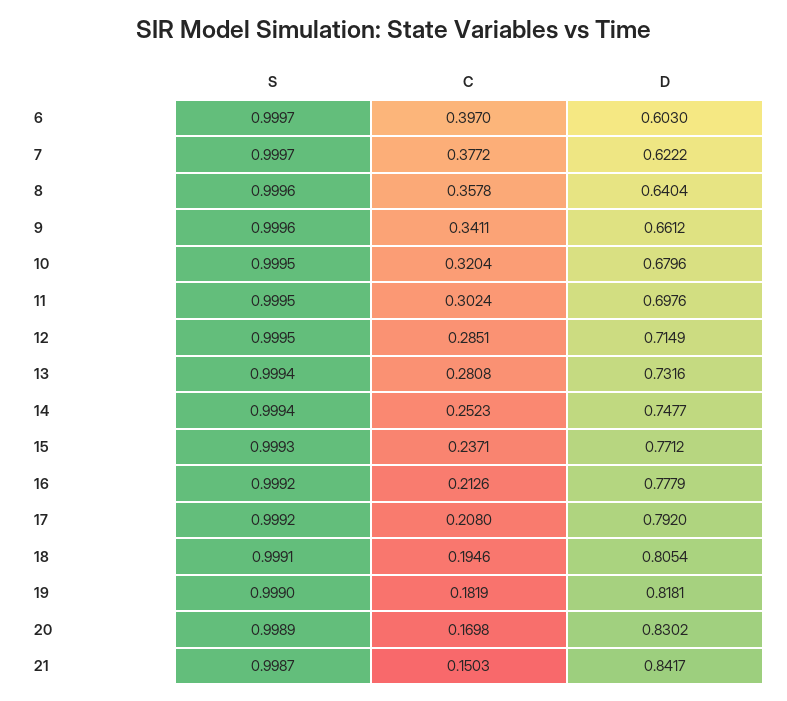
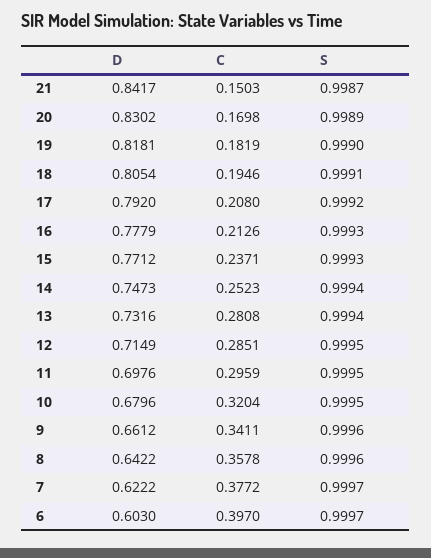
  {
    "S": {
      "6": 0.9997,
      "7": 0.9997,
      "8": 0.9996,
      "9": 0.9996,
      "10": 0.9995,
      "11": 0.9995,
      "12": 0.9995,
      "13": 0.9994,
      "14": 0.9994,
      "15": 0.9993,
-     "16": 0.9992,
+     "16": 0.9993,
      "17": 0.9992,
      "18": 0.9991,
      "19": 0.999,
      "20": 0.9989,
      "21": 0.9987
    },
    "C": {
      "6": 0.397,
      "7": 0.3772,
      "8": 0.3578,
      "9": 0.3411,
      "10": 0.3204,
-     "11": 0.3024,
+     "11": 0.2959,
      "12": 0.2851,
      "13": 0.2808,
      "14": 0.2523,
      "15": 0.2371,
      "16": 0.2126,
      "17": 0.208,
      "18": 0.1946,
      "19": 0.1819,
      "20": 0.1698,
      "21": 0.1503
    },
    "D": {
      "6": 0.603,
      "7": 0.6222,
-     "8": 0.6404,
+     "8": 0.6422,
      "9": 0.6612,
      "10": 0.6796,
      "11": 0.6976,
      "12": 0.7149,
      "13": 0.7316,
-     "14": 0.7477,
+     "14": 0.7473,
      "15": 0.7712,
      "16": 0.7779,
      "17": 0.792,
      "18": 0.8054,
      "19": 0.8181,
      "20": 0.8302,
      "21": 0.8417
    }
  }

